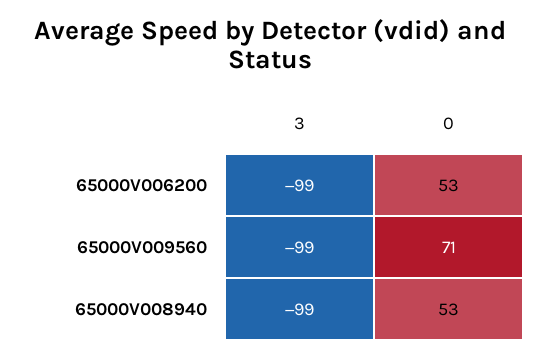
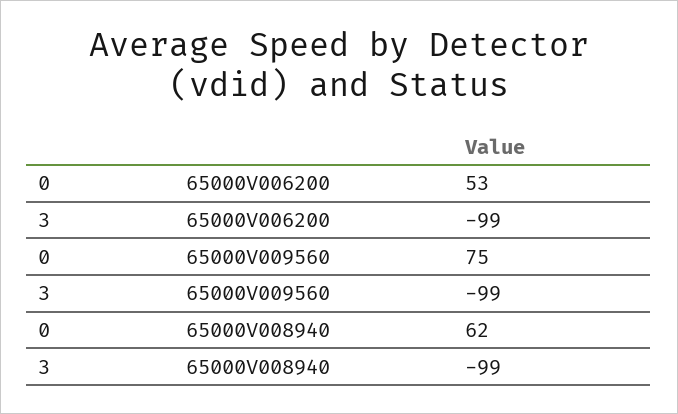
  {
    "3": {
      "65000V006200": -99,
      "65000V009560": -99,
      "65000V008940": -99
    },
    "0": {
      "65000V006200": 53,
-     "65000V009560": 71,
+     "65000V009560": 75,
-     "65000V008940": 53
+     "65000V008940": 62
    }
  }

